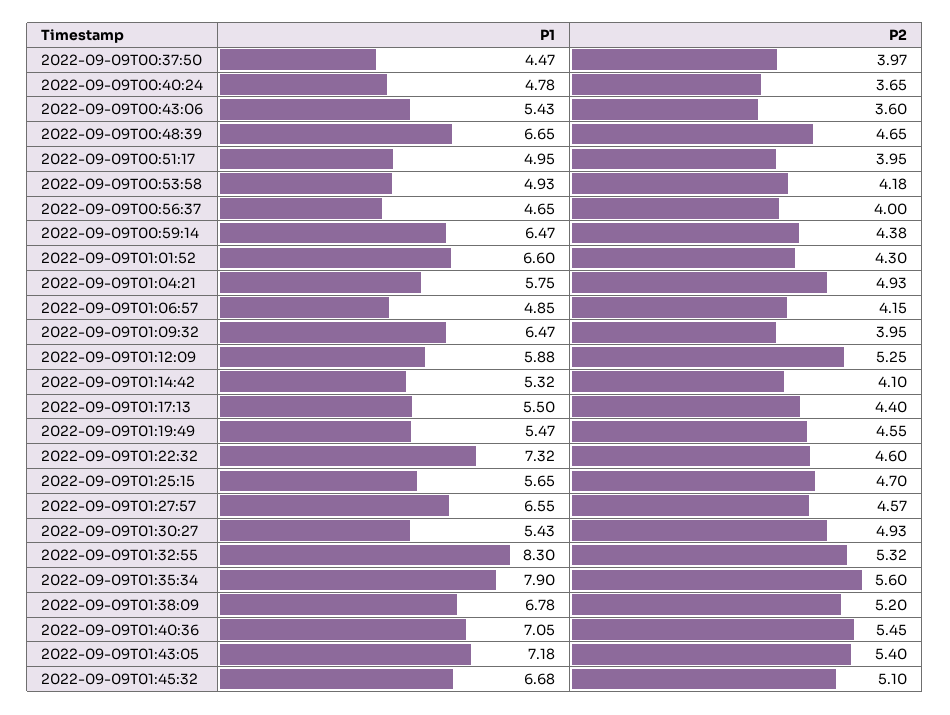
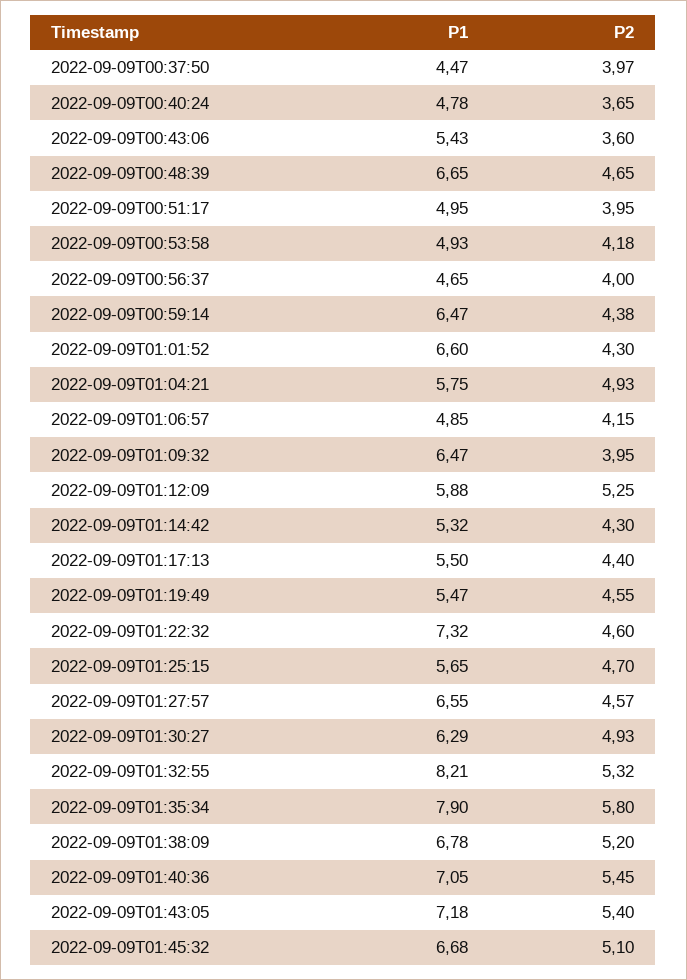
  {
    "P1": {
      "2022-09-09T00:37:50": 4.47,
      "2022-09-09T00:40:24": 4.78,
      "2022-09-09T00:43:06": 5.43,
      "2022-09-09T00:48:39": 6.65,
      "2022-09-09T00:51:17": 4.95,
      "2022-09-09T00:53:58": 4.93,
      "2022-09-09T00:56:37": 4.65,
      "2022-09-09T00:59:14": 6.47,
      "2022-09-09T01:01:52": 6.6,
      "2022-09-09T01:04:21": 5.75,
      "2022-09-09T01:06:57": 4.85,
      "2022-09-09T01:09:32": 6.47,
      "2022-09-09T01:12:09": 5.88,
      "2022-09-09T01:14:42": 5.32,
      "2022-09-09T01:17:13": 5.5,
      "2022-09-09T01:19:49": 5.47,
      "2022-09-09T01:22:32": 7.32,
      "2022-09-09T01:25:15": 5.65,
      "2022-09-09T01:27:57": 6.55,
-     "2022-09-09T01:30:27": 5.43,
+     "2022-09-09T01:30:27": 6.29,
-     "2022-09-09T01:32:55": 8.3,
+     "2022-09-09T01:32:55": 8.21,
      "2022-09-09T01:35:34": 7.9,
      "2022-09-09T01:38:09": 6.78,
      "2022-09-09T01:40:36": 7.05,
      "2022-09-09T01:43:05": 7.18,
      "2022-09-09T01:45:32": 6.68
    },
    "P2": {
      "2022-09-09T00:37:50": 3.97,
      "2022-09-09T00:40:24": 3.65,
      "2022-09-09T00:43:06": 3.6,
      "2022-09-09T00:48:39": 4.65,
      "2022-09-09T00:51:17": 3.95,
      "2022-09-09T00:53:58": 4.18,
      "2022-09-09T00:56:37": 4,
      "2022-09-09T00:59:14": 4.38,
      "2022-09-09T01:01:52": 4.3,
      "2022-09-09T01:04:21": 4.93,
      "2022-09-09T01:06:57": 4.15,
      "2022-09-09T01:09:32": 3.95,
      "2022-09-09T01:12:09": 5.25,
-     "2022-09-09T01:14:42": 4.1,
+     "2022-09-09T01:14:42": 4.3,
      "2022-09-09T01:17:13": 4.4,
      "2022-09-09T01:19:49": 4.55,
      "2022-09-09T01:22:32": 4.6,
      "2022-09-09T01:25:15": 4.7,
      "2022-09-09T01:27:57": 4.57,
      "2022-09-09T01:30:27": 4.93,
      "2022-09-09T01:32:55": 5.32,
-     "2022-09-09T01:35:34": 5.6,
+     "2022-09-09T01:35:34": 5.8,
      "2022-09-09T01:38:09": 5.2,
      "2022-09-09T01:40:36": 5.45,
      "2022-09-09T01:43:05": 5.4,
      "2022-09-09T01:45:32": 5.1
    }
  }

